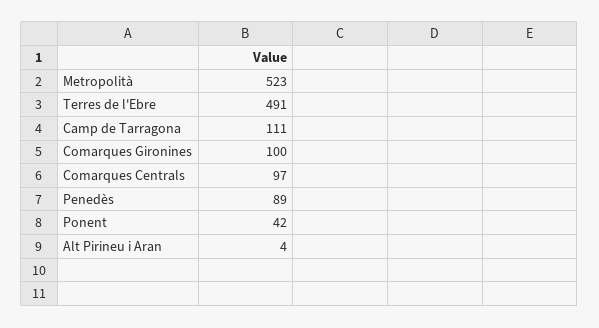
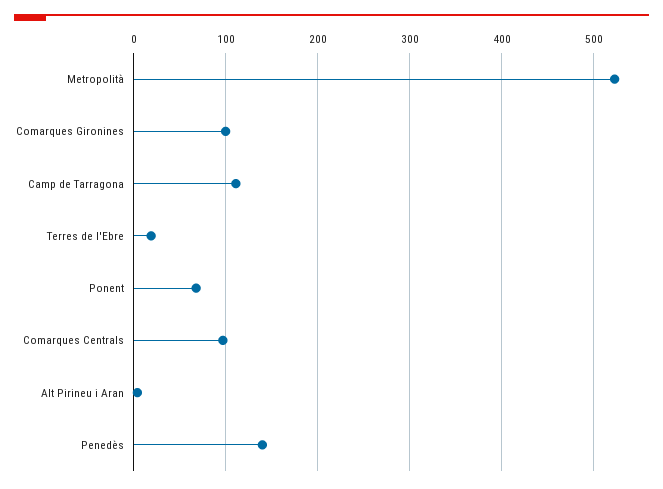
  {
    "Metropolità": 523,
-   "Terres de l'Ebre": 491,
+   "Terres de l'Ebre": 20,
    "Camp de Tarragona": 111,
    "Comarques Gironines": 100,
    "Comarques Centrals": 97,
-   "Penedès": 89,
+   "Penedès": 140,
-   "Ponent": 42,
+   "Ponent": 70,
    "Alt Pirineu i Aran": 4
  }

